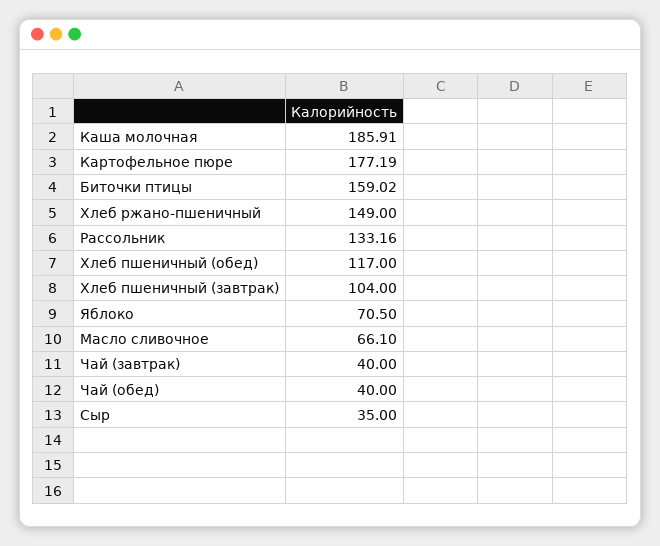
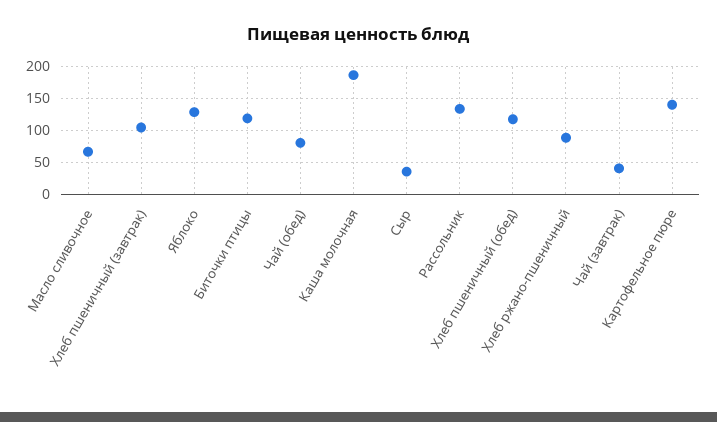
  {
    "Каша молочная": 185.91,
-   "Картофельное пюре": 177.19,
+   "Картофельное пюре": 140,
-   "Биточки птицы": 159.02,
+   "Биточки птицы": 120,
-   "Хлеб ржано-пшеничный": 149,
+   "Хлеб ржано-пшеничный": 90,
    "Рассольник": 133.16,
    "Хлеб пшеничный (обед)": 117,
    "Хлеб пшеничный (завтрак)": 104,
-   "Яблоко": 70.5,
+   "Яблоко": 130,
    "Масло сливочное": 66.1,
    "Чай (завтрак)": 40,
-   "Чай (обед)": 40,
+   "Чай (обед)": 80,
    "Сыр": 35
  }

